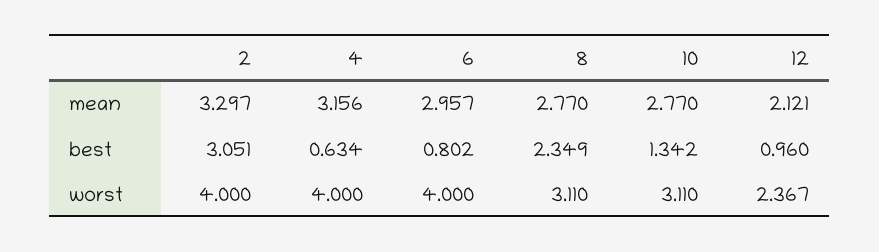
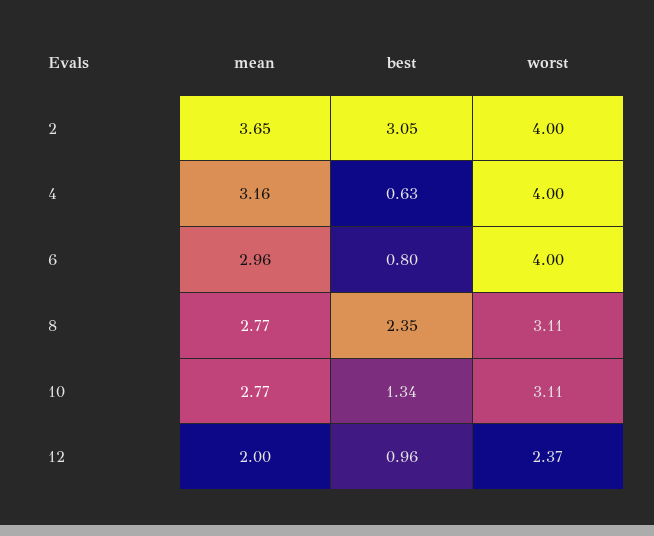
  {
    "2": {
-     "mean": 3.297,
+     "mean": 3.65,
      "best": 3.051,
      "worst": 4
    },
    "4": {
      "mean": 3.156,
      "best": 0.634,
      "worst": 4
    },
    "6": {
      "mean": 2.957,
      "best": 0.802,
      "worst": 4
    },
    "8": {
      "mean": 2.77,
      "best": 2.349,
      "worst": 3.11
    },
    "10": {
      "mean": 2.77,
      "best": 1.342,
      "worst": 3.11
    },
    "12": {
-     "mean": 2.121,
+     "mean": 2,
      "best": 0.96,
      "worst": 2.367
    }
  }

